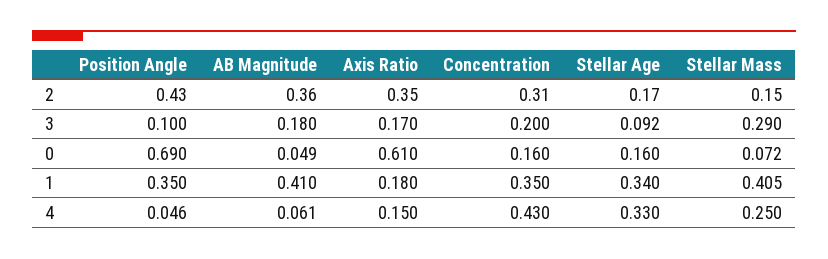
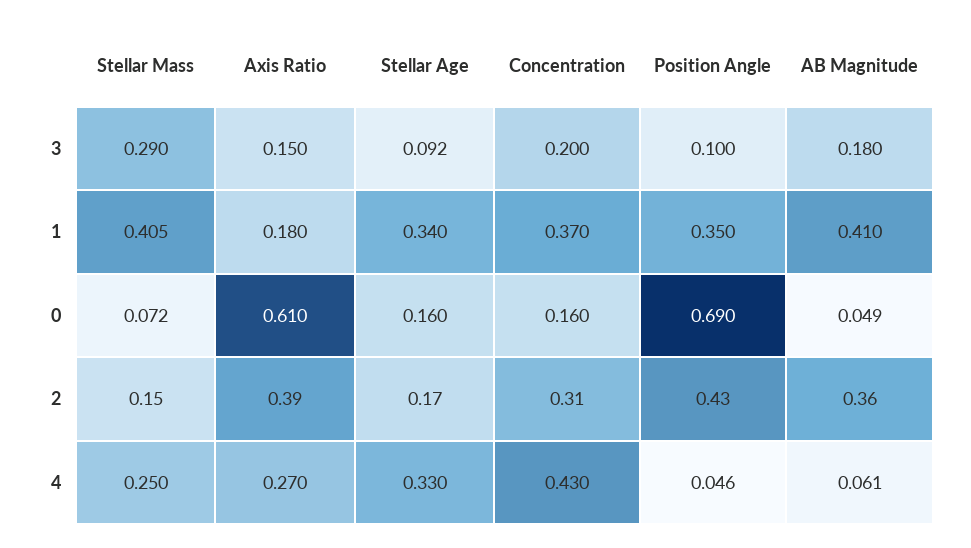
  {
    "Position Angle": {
      "2": 0.43,
      "3": 0.1,
      "0": 0.69,
      "1": 0.35,
      "4": 0.046
    },
    "AB Magnitude": {
      "2": 0.36,
      "3": 0.18,
      "0": 0.049,
      "1": 0.41,
      "4": 0.061
    },
    "Axis Ratio": {
-     "2": 0.35,
+     "2": 0.39,
-     "3": 0.17,
+     "3": 0.15,
      "0": 0.61,
      "1": 0.18,
-     "4": 0.15
+     "4": 0.27
    },
    "Concentration": {
      "2": 0.31,
      "3": 0.2,
      "0": 0.16,
-     "1": 0.35,
+     "1": 0.37,
      "4": 0.43
    },
    "Stellar Age": {
      "2": 0.17,
      "3": 0.092,
      "0": 0.16,
      "1": 0.34,
      "4": 0.33
    },
    "Stellar Mass": {
      "2": 0.15,
      "3": 0.29,
      "0": 0.072,
      "1": 0.405,
      "4": 0.25
    }
  }

